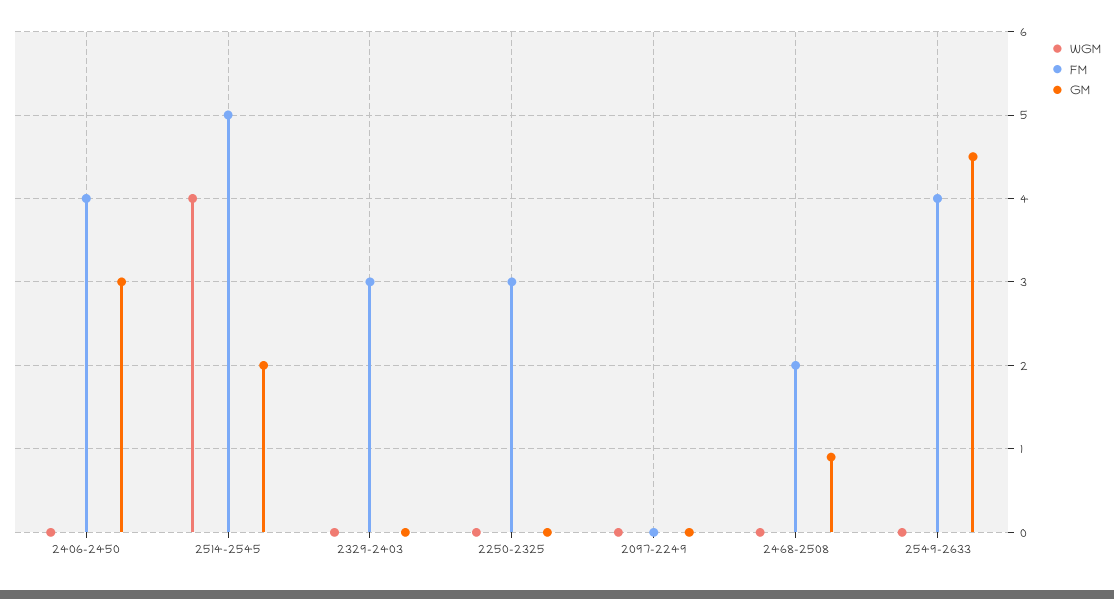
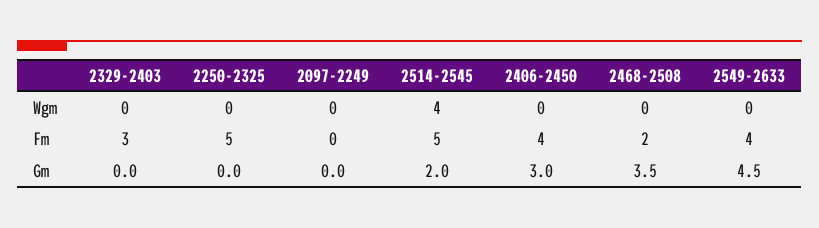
  {
    "WGM": {
      "2406-2450": 0,
      "2514-2545": 4,
      "2329-2403": 0,
      "2250-2325": 0,
      "2097-2249": 0,
      "2468-2508": 0,
      "2549-2633": 0
    },
    "FM": {
      "2406-2450": 4,
      "2514-2545": 5,
      "2329-2403": 3,
-     "2250-2325": 3,
+     "2250-2325": 5,
      "2097-2249": 0,
      "2468-2508": 2,
      "2549-2633": 4
    },
    "GM": {
      "2406-2450": 3,
      "2514-2545": 2,
      "2329-2403": 0,
      "2250-2325": 0,
      "2097-2249": 0,
-     "2468-2508": 0.9,
+     "2468-2508": 3.5,
      "2549-2633": 4.5
    }
  }

